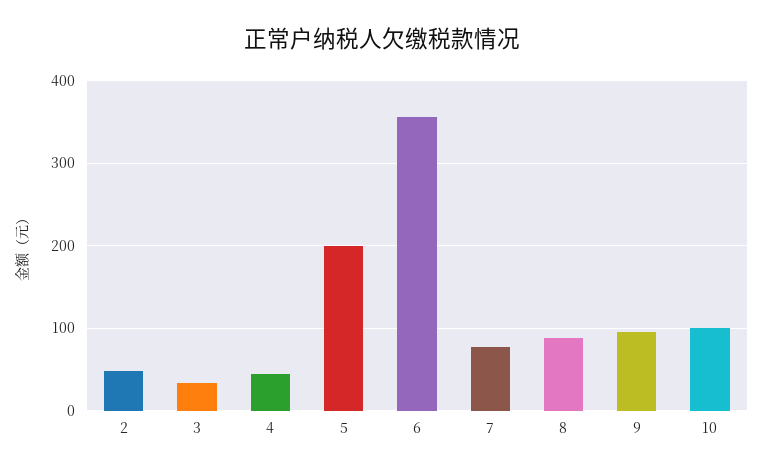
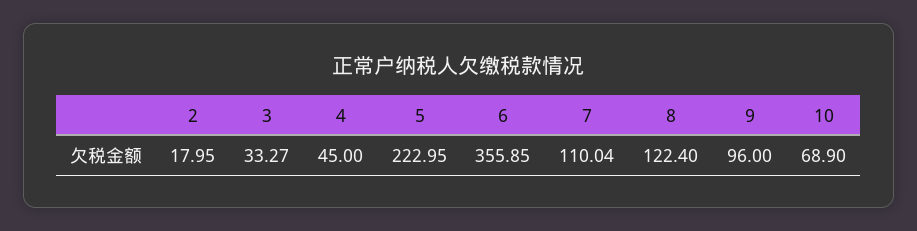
  {
-   "2": 50,
+   "2": 17.95,
    "3": 33.27,
    "4": 45,
-   "5": 200,
+   "5": 222.95,
    "6": 355.85,
-   "7": 80,
+   "7": 110.04,
-   "8": 90,
+   "8": 122.4,
    "9": 96,
-   "10": 100
+   "10": 68.9
  }

